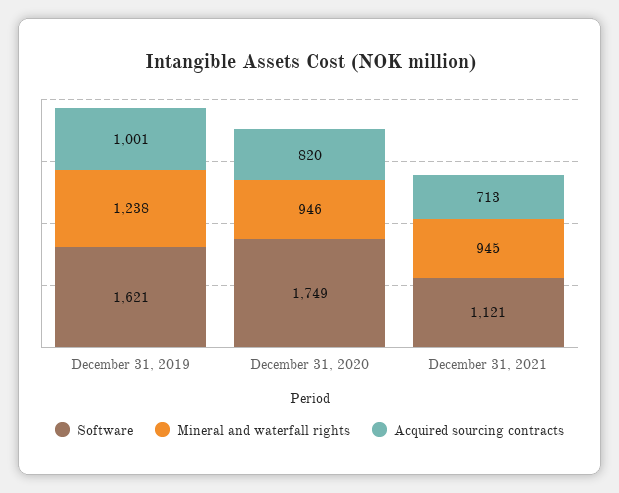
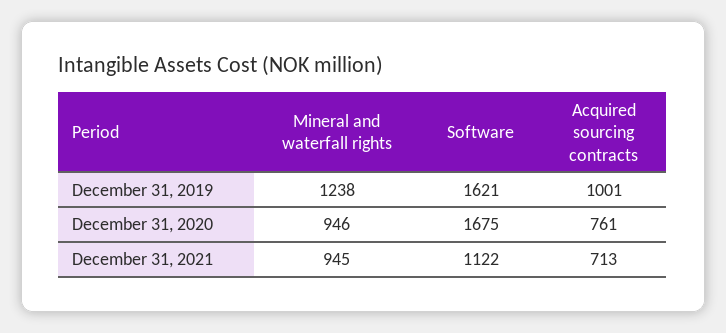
  {
    "Software": {
      "December 31, 2019": 1621,
-     "December 31, 2020": 1749,
+     "December 31, 2020": 1675,
-     "December 31, 2021": 1121
+     "December 31, 2021": 1122
    },
    "Mineral and waterfall rights": {
      "December 31, 2019": 1238,
      "December 31, 2020": 946,
      "December 31, 2021": 945
    },
    "Acquired sourcing contracts": {
      "December 31, 2019": 1001,
-     "December 31, 2020": 820,
+     "December 31, 2020": 761,
      "December 31, 2021": 713
    }
  }

